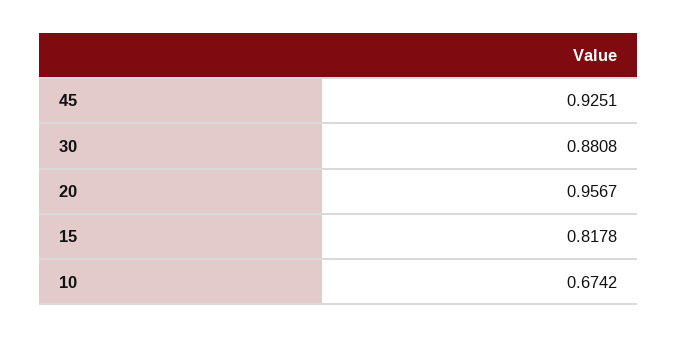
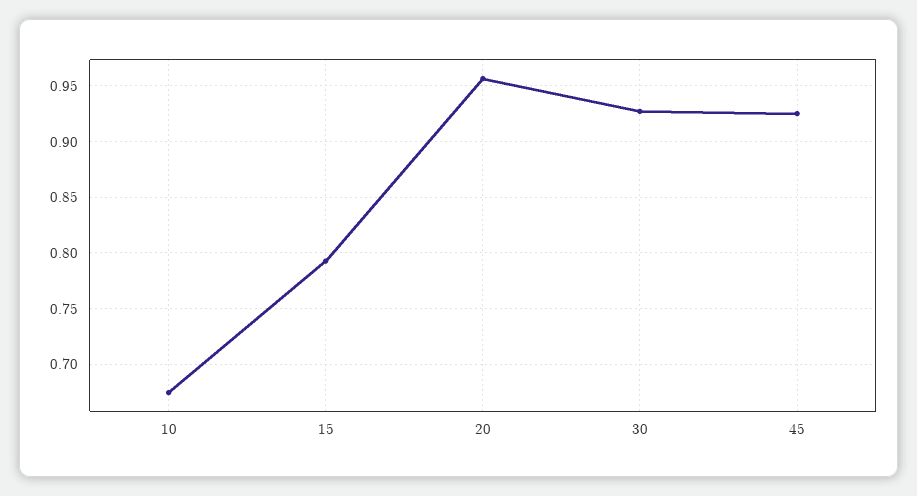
  {
    "45": 0.9251,
-   "30": 0.8808,
+   "30": 0.93,
    "20": 0.9567,
-   "15": 0.8178,
+   "15": 0.79,
    "10": 0.6742
  }

